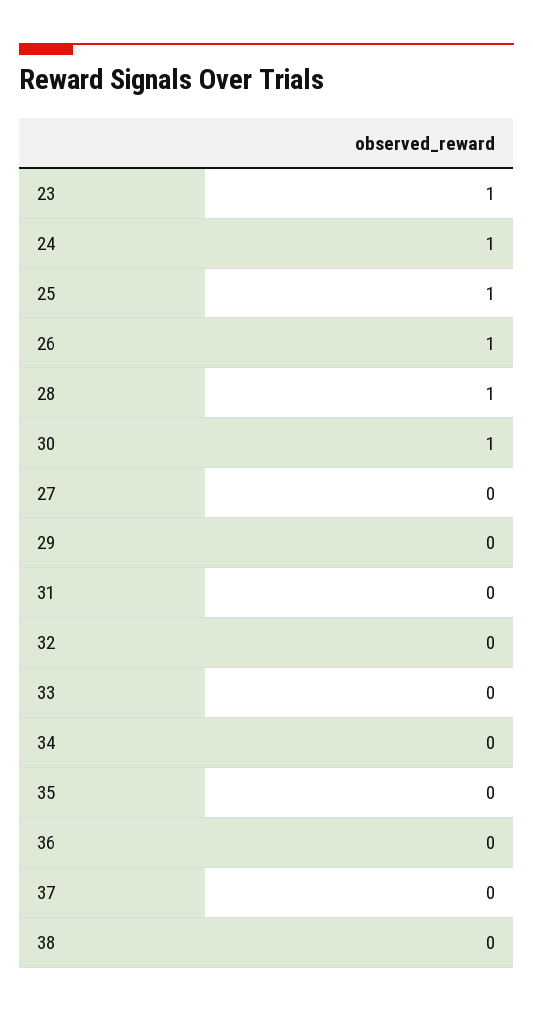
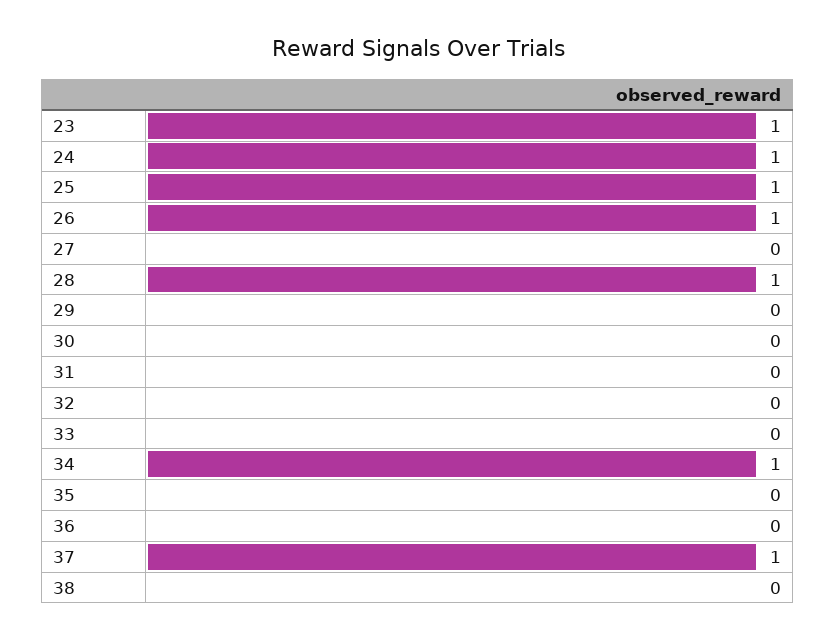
  {
    "23": 1,
    "24": 1,
    "25": 1,
    "26": 1,
    "28": 1,
-   "30": 1,
+   "30": 0,
    "27": 0,
    "29": 0,
    "31": 0,
    "32": 0,
    "33": 0,
-   "34": 0,
+   "34": 1,
    "35": 0,
    "36": 0,
-   "37": 0,
+   "37": 1,
    "38": 0
  }

